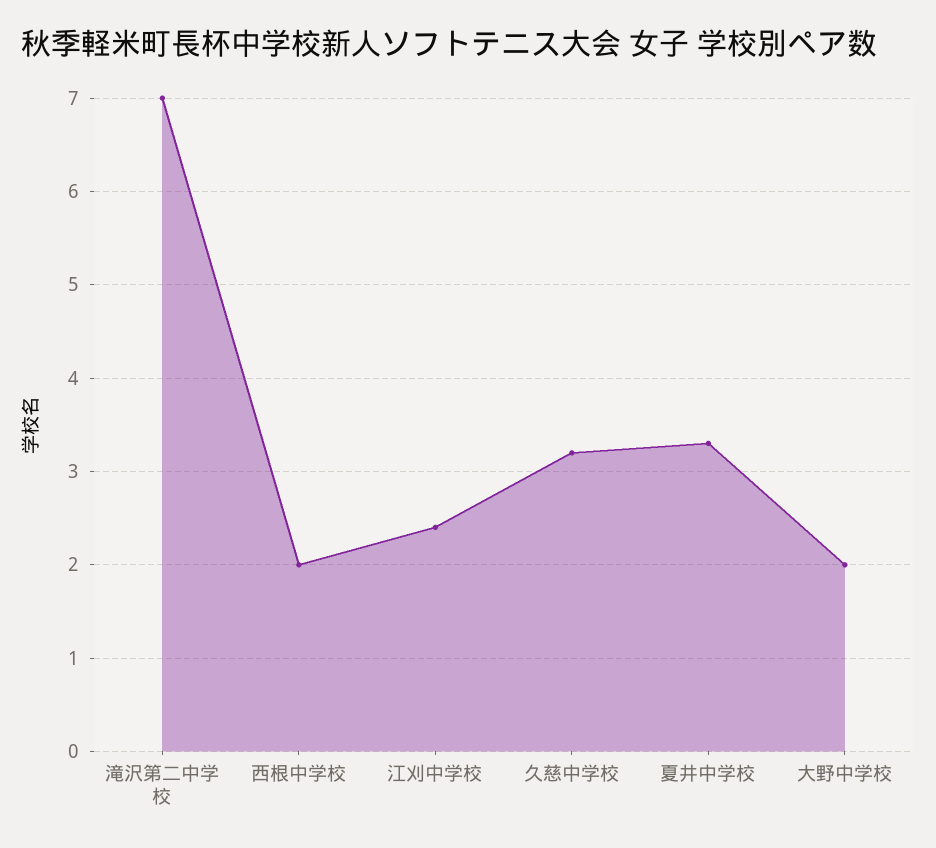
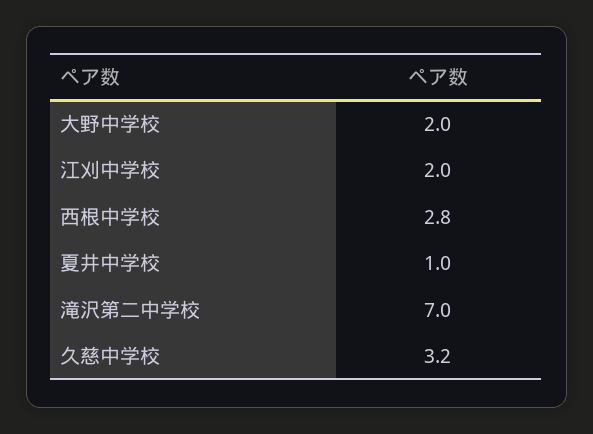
  {
    "滝沢第二中学校": 7,
-   "西根中学校": 2,
+   "西根中学校": 2.8,
-   "江刈中学校": 2.4,
+   "江刈中学校": 2,
    "久慈中学校": 3.2,
-   "夏井中学校": 3.3,
+   "夏井中学校": 1,
    "大野中学校": 2
  }

